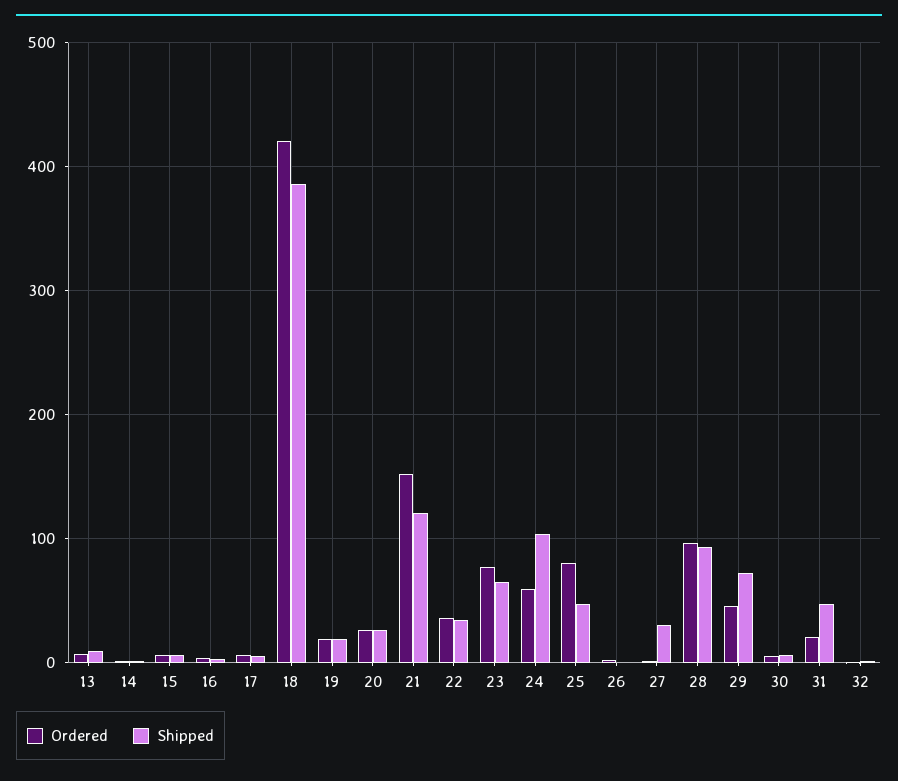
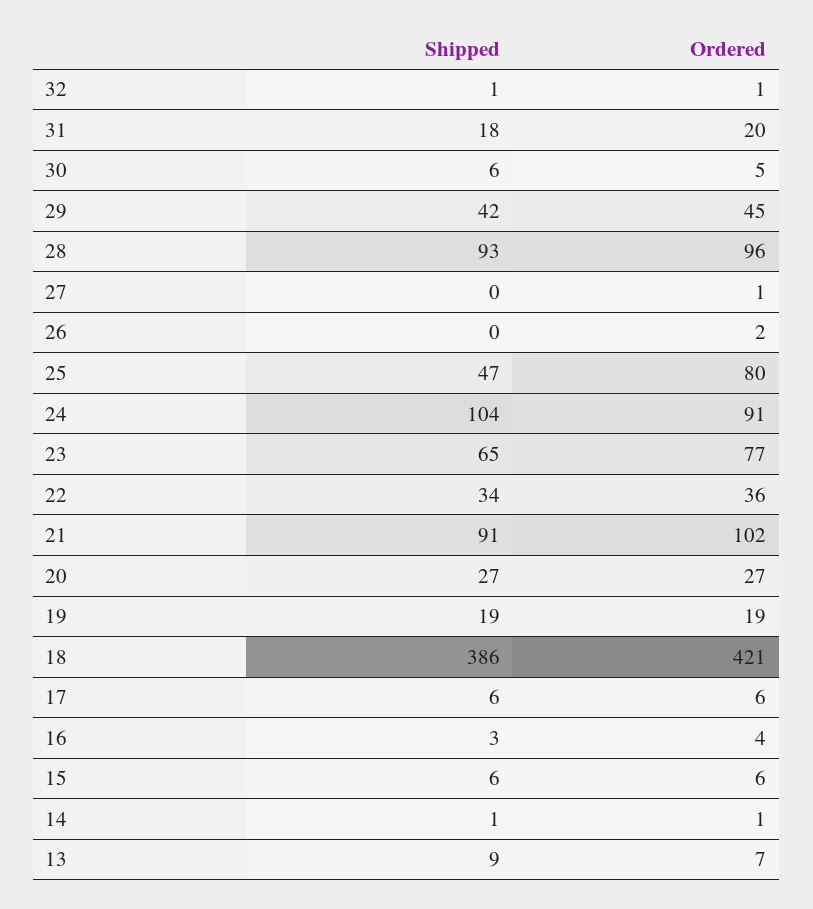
  {
    "Ordered": {
      "13": 7,
      "14": 1,
      "15": 6,
      "16": 4,
      "17": 6,
      "18": 421,
      "19": 19,
      "20": 27,
-     "21": 150,
+     "21": 102,
      "22": 36,
      "23": 77,
-     "24": 60,
+     "24": 91,
      "25": 80,
      "26": 2,
      "27": 1,
      "28": 96,
      "29": 45,
      "30": 5,
      "31": 20,
      "32": 1
    },
    "Shipped": {
      "13": 9,
      "14": 1,
      "15": 6,
      "16": 3,
      "17": 6,
      "18": 386,
      "19": 19,
      "20": 27,
-     "21": 120,
+     "21": 91,
      "22": 34,
      "23": 65,
      "24": 104,
      "25": 47,
      "26": 0,
-     "27": 30,
+     "27": 0,
      "28": 93,
-     "29": 70,
+     "29": 42,
      "30": 6,
-     "31": 50,
+     "31": 18,
      "32": 1
    }
  }

